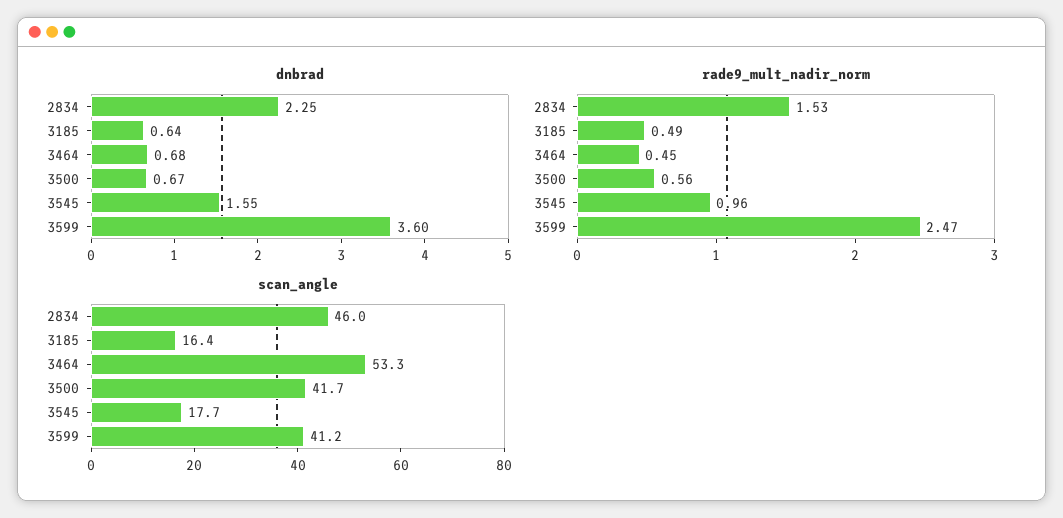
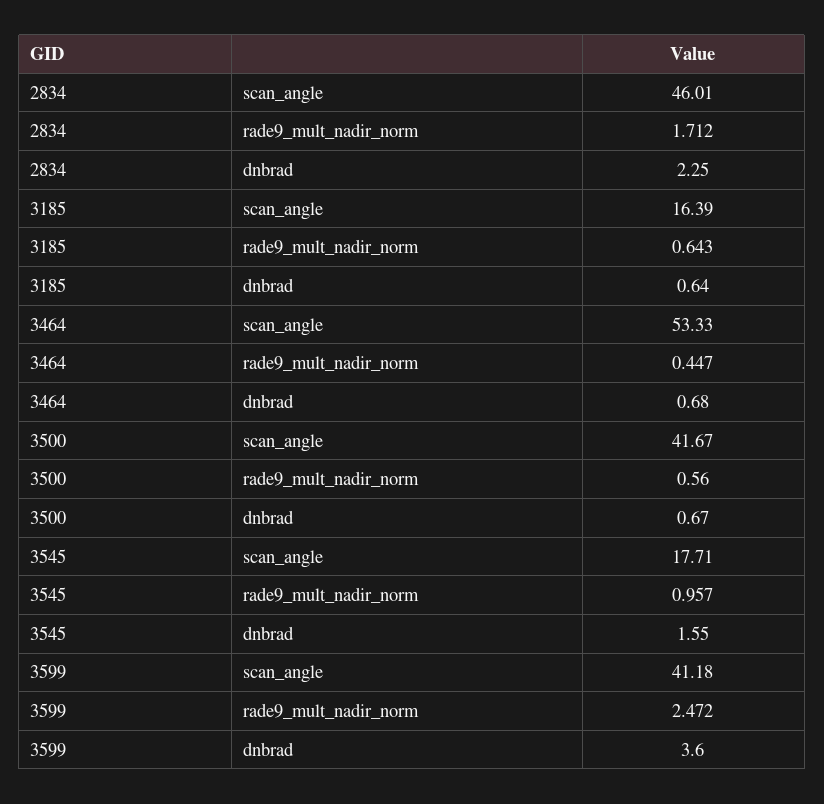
  {
    "dnbrad": {
      "2834": 2.25,
      "3185": 0.64,
      "3464": 0.68,
      "3500": 0.67,
      "3545": 1.55,
      "3599": 3.6
    },
    "rade9_mult_nadir_norm": {
-     "2834": 1.53,
+     "2834": 1.712,
-     "3185": 0.49,
+     "3185": 0.643,
      "3464": 0.447,
      "3500": 0.56,
      "3545": 0.957,
      "3599": 2.472
    },
    "scan_angle": {
      "2834": 46.01,
      "3185": 16.39,
      "3464": 53.33,
      "3500": 41.67,
      "3545": 17.71,
      "3599": 41.18
    }
  }

